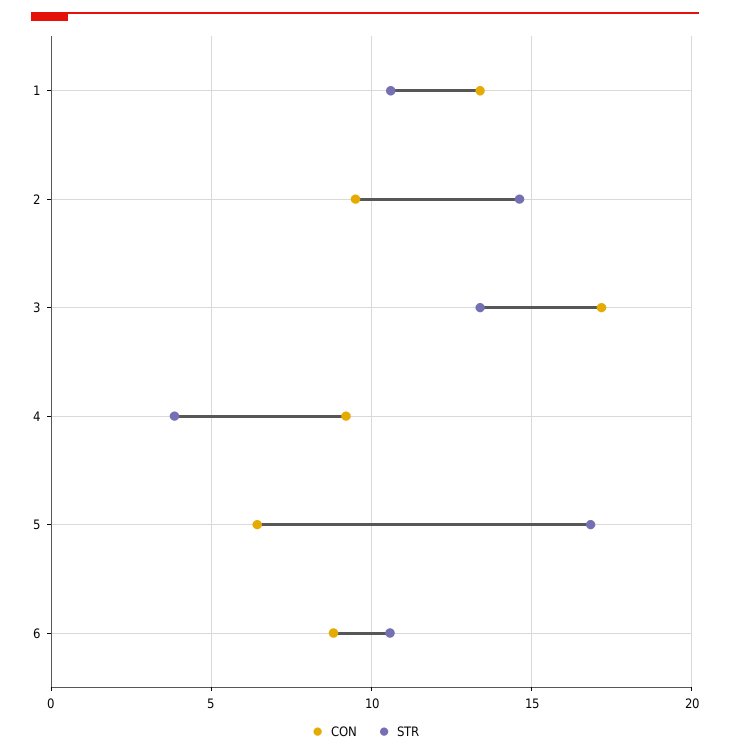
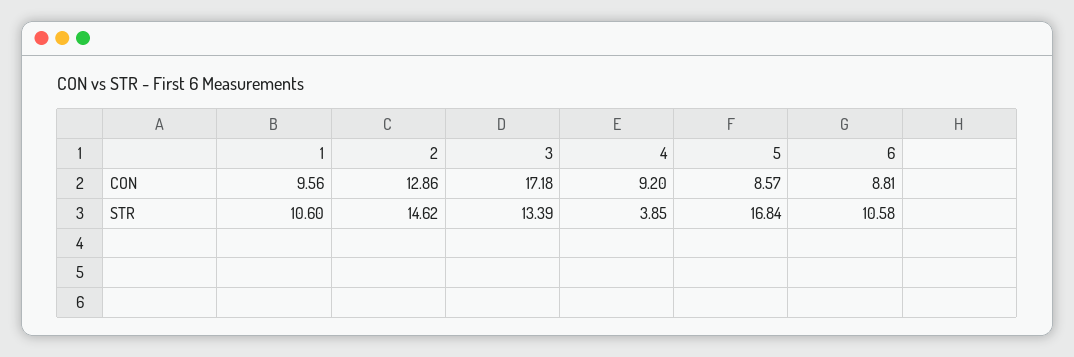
  {
    "CON": {
-     "1": 13.5,
+     "1": 9.56,
-     "2": 9.5,
+     "2": 12.86,
      "3": 17.18,
      "4": 9.2,
-     "5": 6.5,
+     "5": 8.57,
      "6": 8.81
    },
    "STR": {
      "1": 10.6,
      "2": 14.62,
      "3": 13.39,
      "4": 3.85,
      "5": 16.84,
      "6": 10.58
    }
  }

